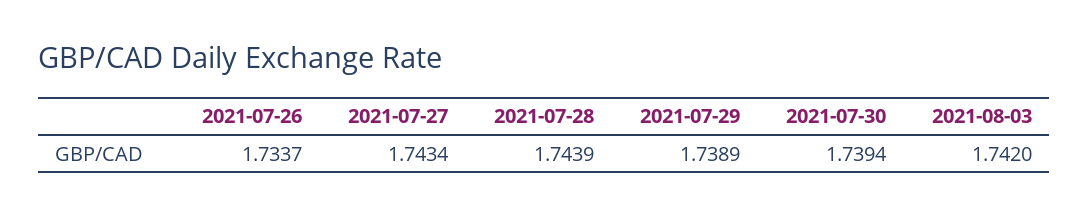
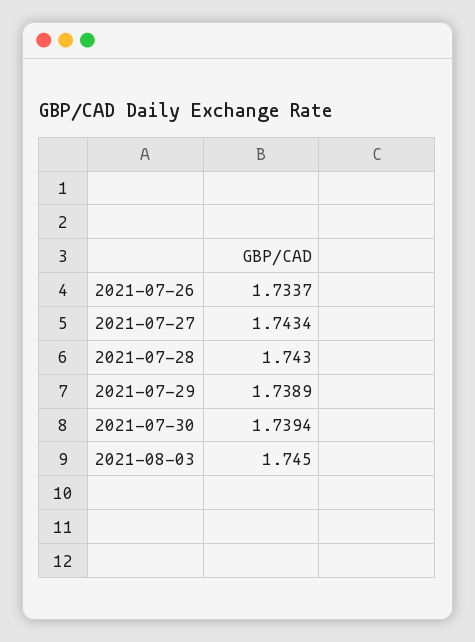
  {
    "2021-07-26": 1.7337,
    "2021-07-27": 1.7434,
-   "2021-07-28": 1.7439,
+   "2021-07-28": 1.743,
    "2021-07-29": 1.7389,
    "2021-07-30": 1.7394,
-   "2021-08-03": 1.742
+   "2021-08-03": 1.745
  }

